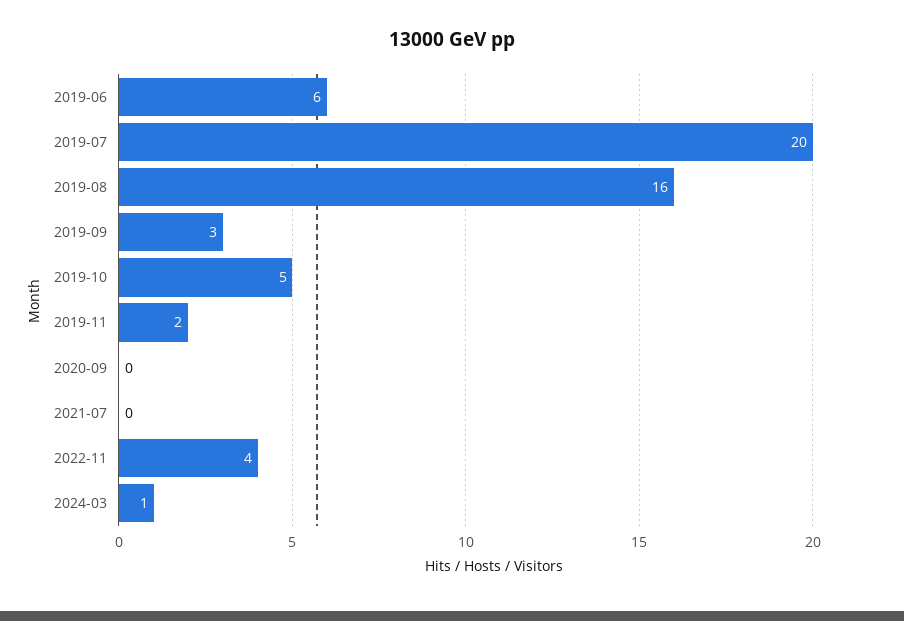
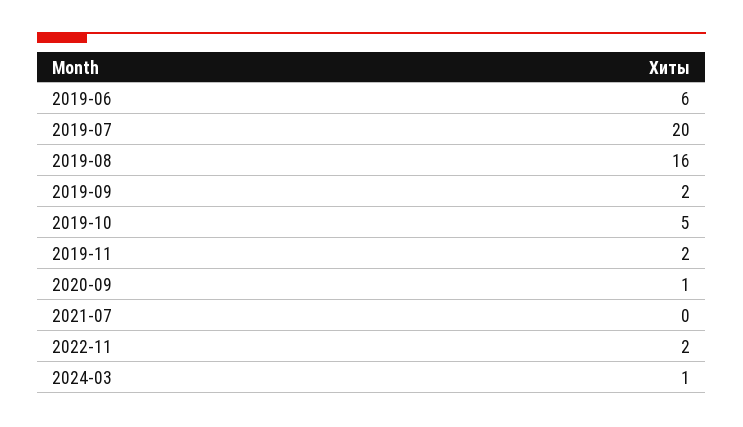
  {
    "2019-06": 6,
    "2019-07": 20,
    "2019-08": 16,
-   "2019-09": 3,
+   "2019-09": 2,
    "2019-10": 5,
    "2019-11": 2,
-   "2020-09": 0,
+   "2020-09": 1,
    "2021-07": 0,
-   "2022-11": 4,
+   "2022-11": 2,
    "2024-03": 1
  }

